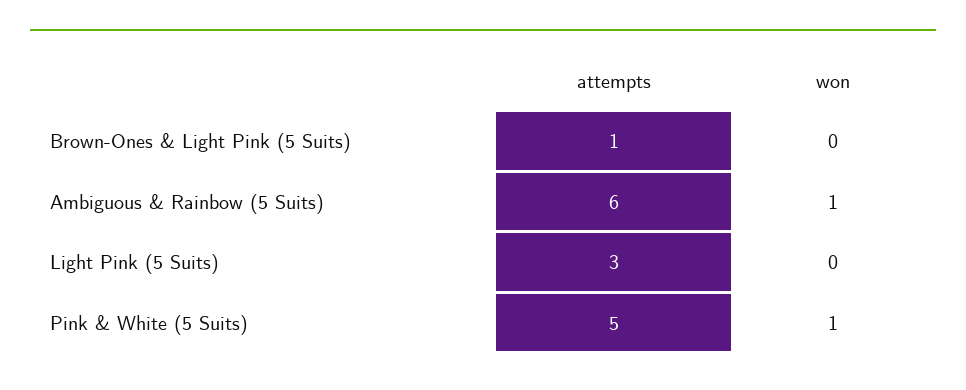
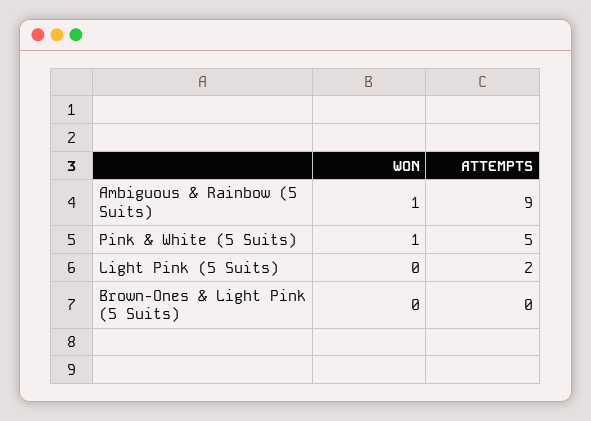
  {
    "attempts": {
-     "Brown-Ones & Light Pink (5 Suits)": 1,
+     "Brown-Ones & Light Pink (5 Suits)": 0,
-     "Ambiguous & Rainbow (5 Suits)": 6,
+     "Ambiguous & Rainbow (5 Suits)": 9,
-     "Light Pink (5 Suits)": 3,
+     "Light Pink (5 Suits)": 2,
      "Pink & White (5 Suits)": 5
    },
    "won": {
      "Brown-Ones & Light Pink (5 Suits)": 0,
      "Ambiguous & Rainbow (5 Suits)": 1,
      "Light Pink (5 Suits)": 0,
      "Pink & White (5 Suits)": 1
    }
  }

